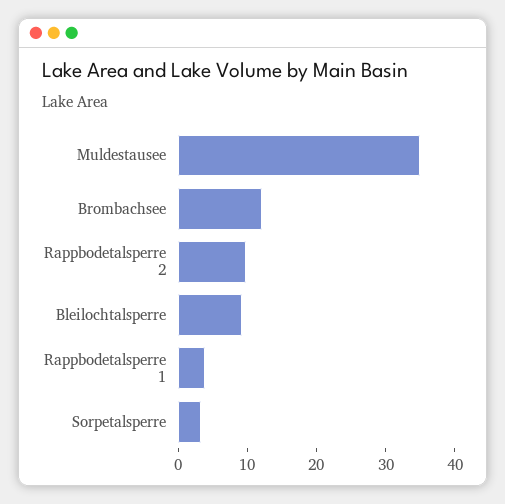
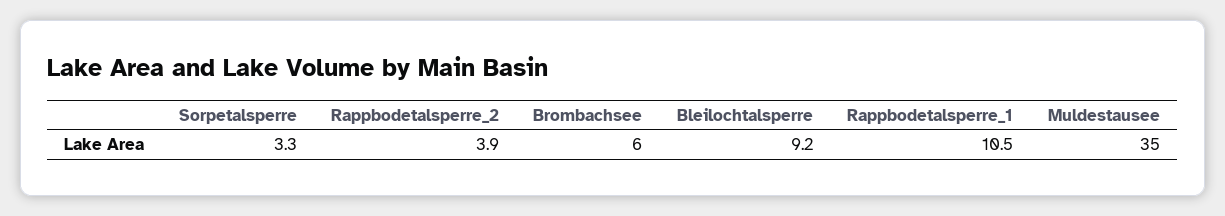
  {
    "Muldestausee": 35,
-   "Brombachsee": 12,
+   "Brombachsee": 6,
-   "Rappbodetalsperre 2": 10,
+   "Rappbodetalsperre 2": 3.9,
    "Bleilochtalsperre": 9.2,
-   "Rappbodetalsperre 1": 4,
+   "Rappbodetalsperre 1": 10.5,
    "Sorpetalsperre": 3.3
  }

